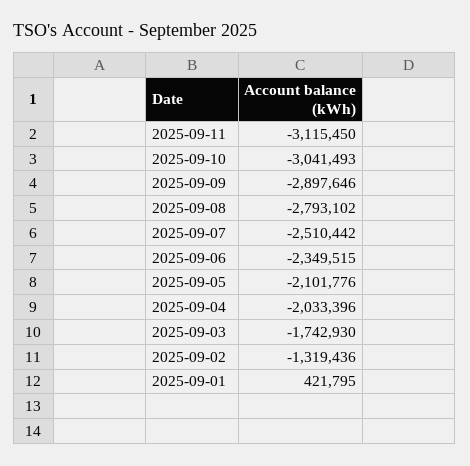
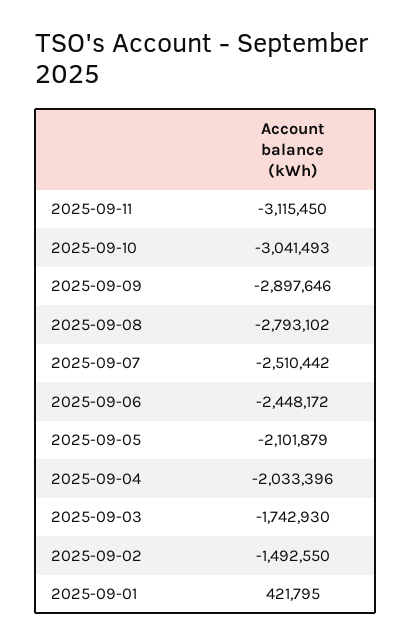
  {
    "2025-09-11": -3115450,
    "2025-09-10": -3041493,
    "2025-09-09": -2897646,
    "2025-09-08": -2793102,
    "2025-09-07": -2510442,
-   "2025-09-06": -2349515,
+   "2025-09-06": -2448172,
-   "2025-09-05": -2101776,
+   "2025-09-05": -2101879,
    "2025-09-04": -2033396,
    "2025-09-03": -1742930,
-   "2025-09-02": -1319436,
+   "2025-09-02": -1492550,
    "2025-09-01": 421795
  }

